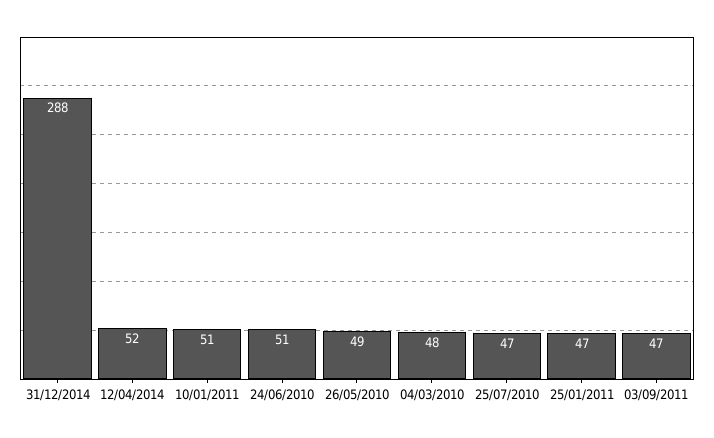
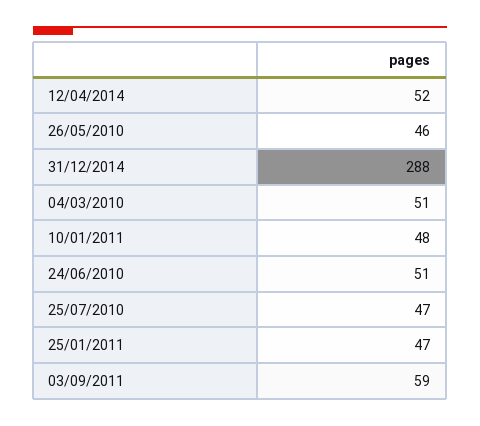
  {
    "31/12/2014": 288,
    "12/04/2014": 52,
-   "10/01/2011": 51,
+   "10/01/2011": 48,
    "24/06/2010": 51,
-   "26/05/2010": 49,
+   "26/05/2010": 46,
-   "04/03/2010": 48,
+   "04/03/2010": 51,
    "25/07/2010": 47,
    "25/01/2011": 47,
-   "03/09/2011": 47
+   "03/09/2011": 59
  }

